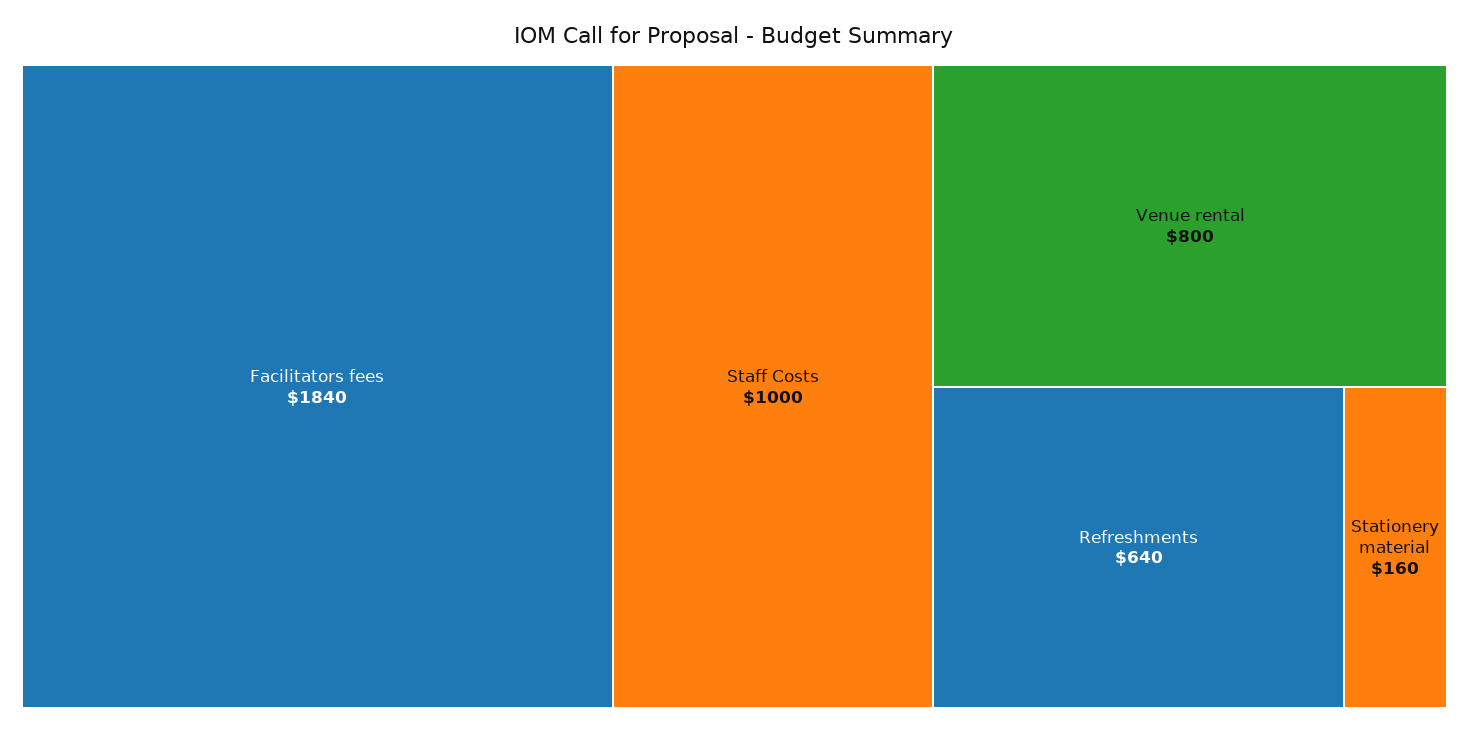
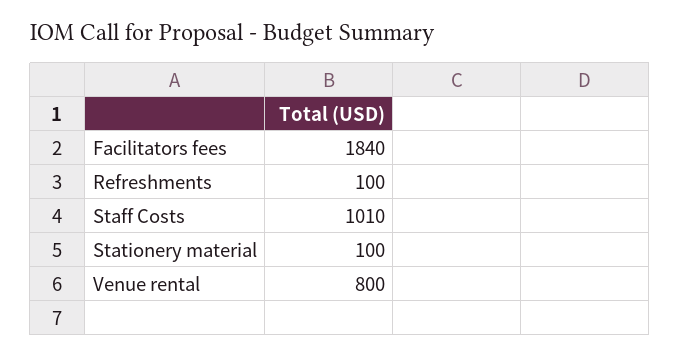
  {
    "Facilitators fees": 1840,
-   "Staff Costs": 1000,
+   "Staff Costs": 1010,
    "Venue rental": 800,
-   "Refreshments": 640,
+   "Refreshments": 100,
-   "Stationery material": 160
+   "Stationery material": 100
  }

